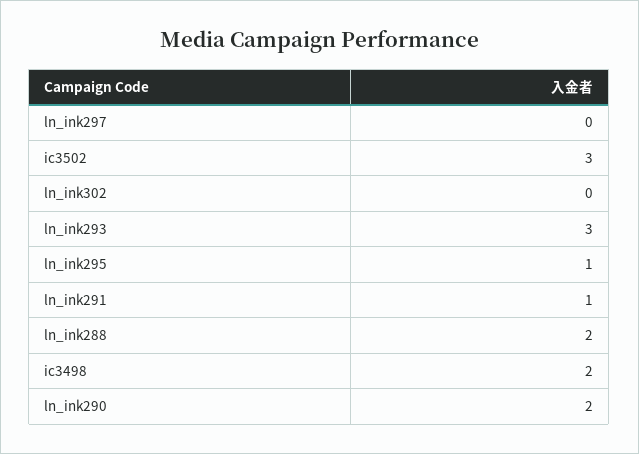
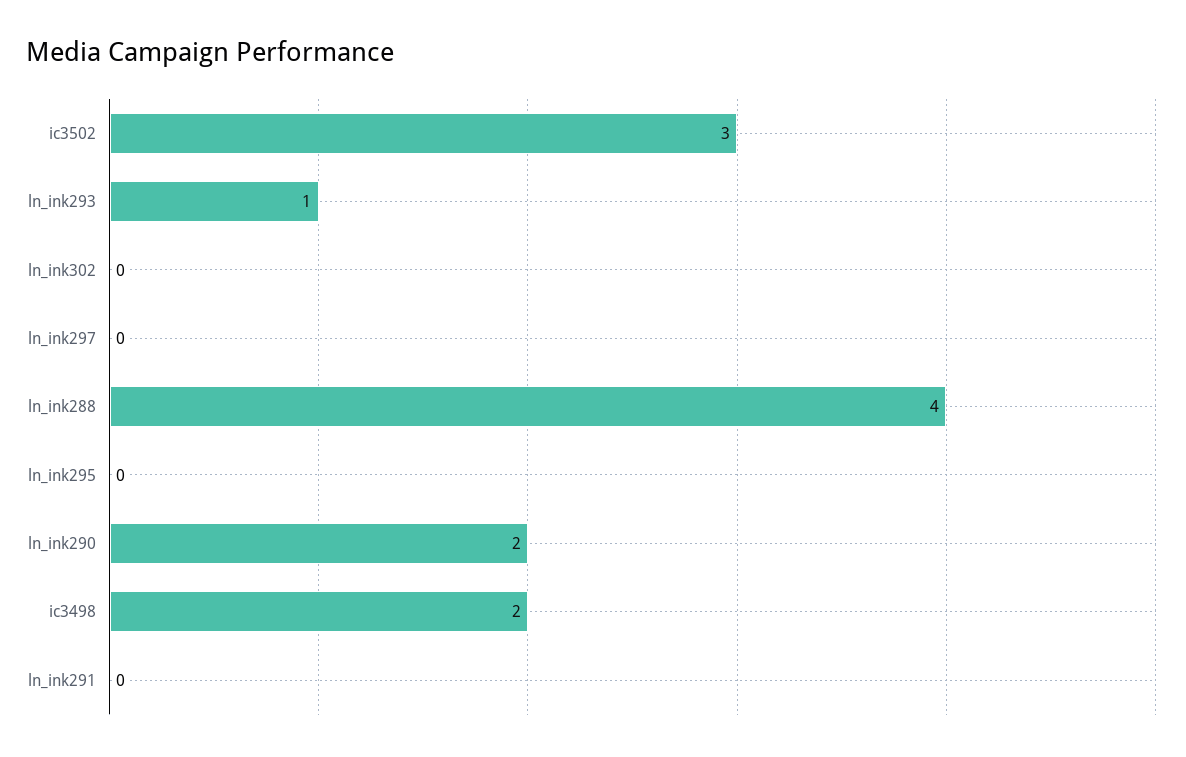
  {
    "ln_ink297": 0,
    "ic3502": 3,
    "ln_ink302": 0,
-   "ln_ink293": 3,
+   "ln_ink293": 1,
-   "ln_ink295": 1,
+   "ln_ink295": 0,
-   "ln_ink291": 1,
+   "ln_ink291": 0,
-   "ln_ink288": 2,
+   "ln_ink288": 4,
    "ic3498": 2,
    "ln_ink290": 2
  }

